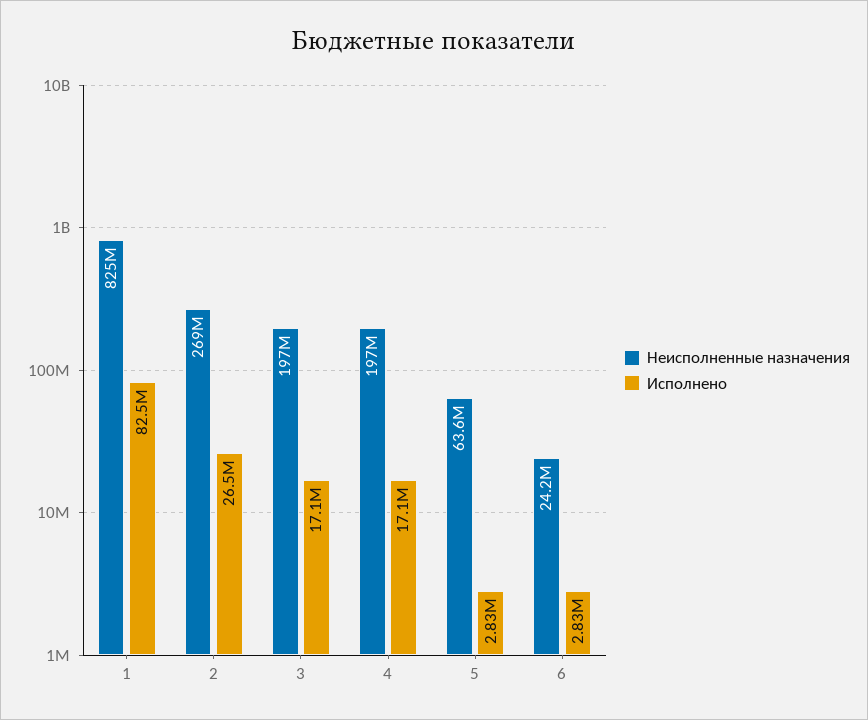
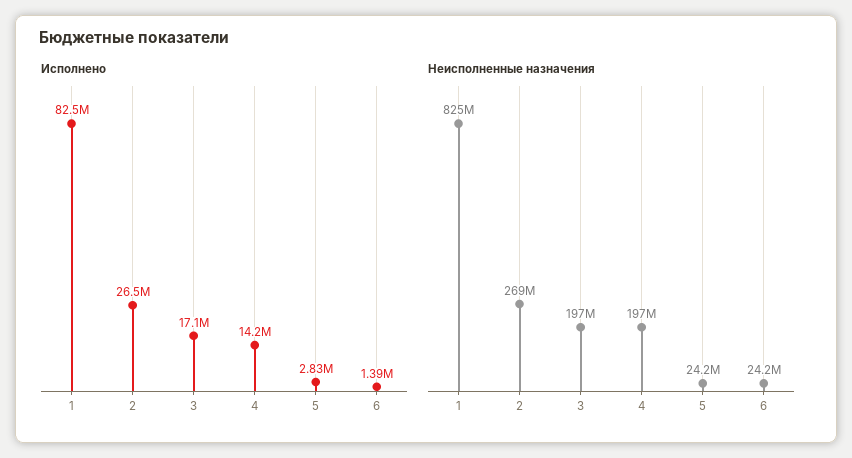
  {
    "Неисполненные назначения": {
      "1": 825000000,
      "2": 269000000,
      "3": 197000000,
      "4": 197000000,
-     "5": 63600000,
+     "5": 24200000,
      "6": 24200000
    },
    "Исполнено": {
      "1": 82500000,
      "2": 26500000,
      "3": 17100000,
-     "4": 17100000,
+     "4": 14200000,
      "5": 2830000,
-     "6": 2830000
+     "6": 1390000
    }
  }

